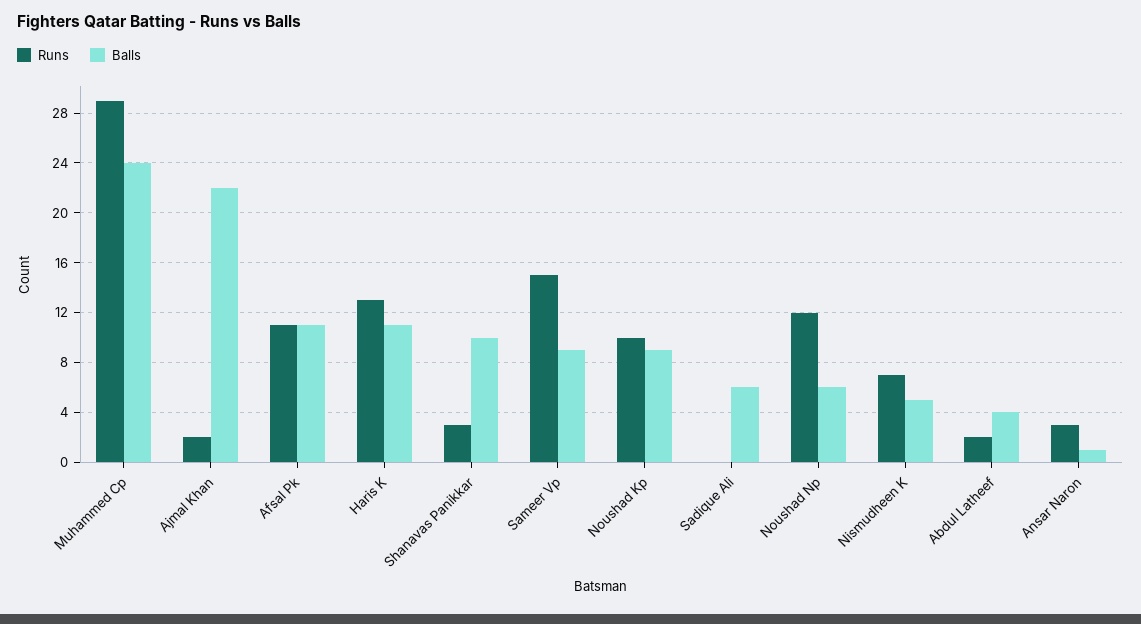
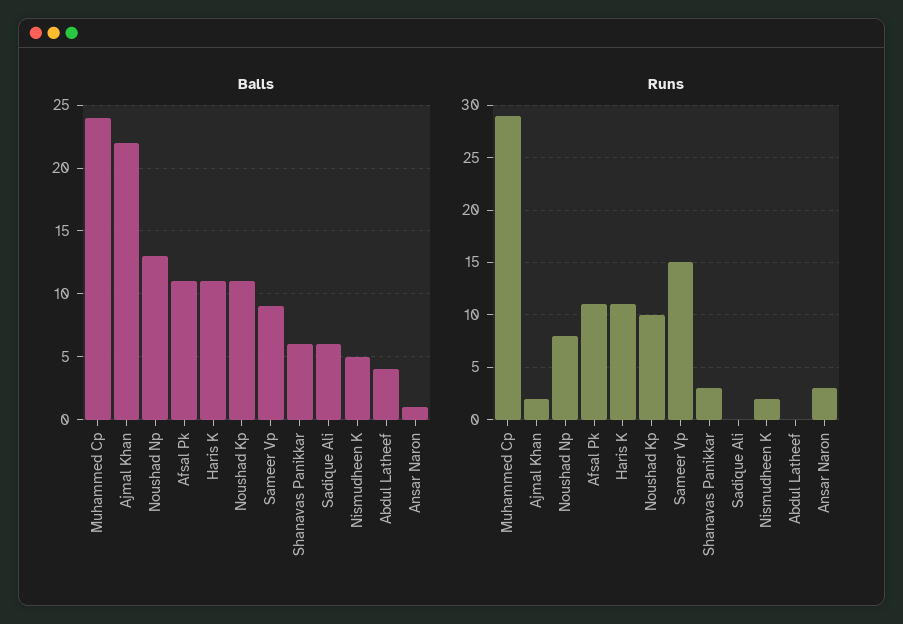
  {
    "Runs": {
      "Muhammed Cp": 29,
      "Ajmal Khan": 2,
      "Afsal Pk": 11,
-     "Haris K": 13,
+     "Haris K": 11,
      "Shanavas Panikkar": 3,
      "Sameer Vp": 15,
      "Noushad Kp": 10,
      "Sadique Ali": 0,
-     "Noushad Np": 12,
+     "Noushad Np": 8,
-     "Nismudheen K": 7,
+     "Nismudheen K": 2,
-     "Abdul Latheef": 2,
+     "Abdul Latheef": 0,
      "Ansar Naron": 3
    },
    "Balls": {
      "Muhammed Cp": 24,
      "Ajmal Khan": 22,
      "Afsal Pk": 11,
      "Haris K": 11,
-     "Shanavas Panikkar": 10,
+     "Shanavas Panikkar": 6,
      "Sameer Vp": 9,
-     "Noushad Kp": 9,
+     "Noushad Kp": 11,
      "Sadique Ali": 6,
-     "Noushad Np": 6,
+     "Noushad Np": 13,
      "Nismudheen K": 5,
      "Abdul Latheef": 4,
      "Ansar Naron": 1
    }
  }

